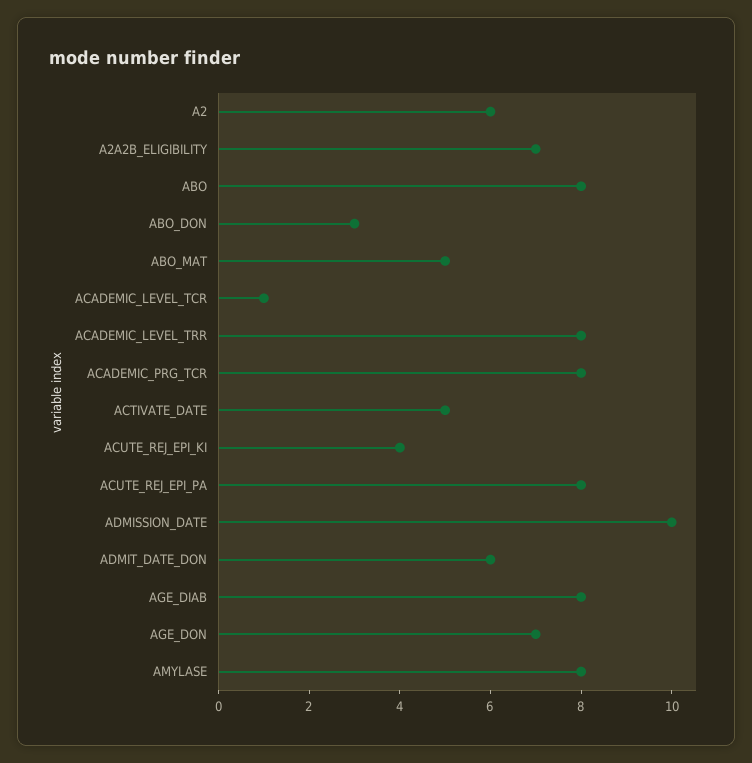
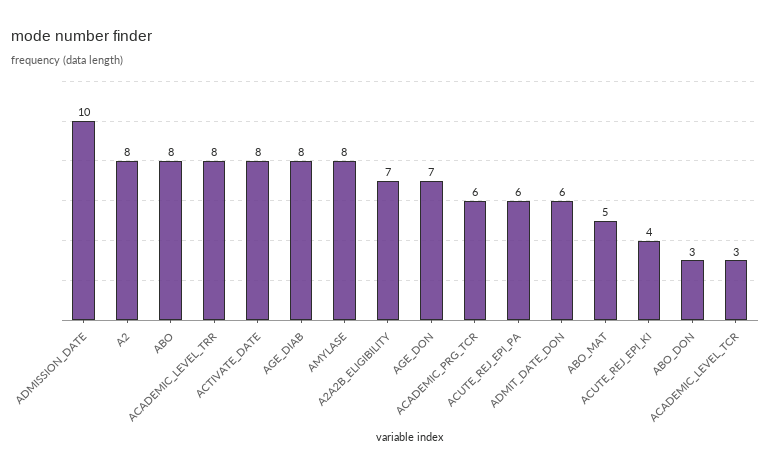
  {
-   "A2": 6,
+   "A2": 8,
    "A2A2B_ELIGIBILITY": 7,
    "ABO": 8,
    "ABO_DON": 3,
    "ABO_MAT": 5,
-   "ACADEMIC_LEVEL_TCR": 1,
+   "ACADEMIC_LEVEL_TCR": 3,
    "ACADEMIC_LEVEL_TRR": 8,
-   "ACADEMIC_PRG_TCR": 8,
+   "ACADEMIC_PRG_TCR": 6,
-   "ACTIVATE_DATE": 5,
+   "ACTIVATE_DATE": 8,
    "ACUTE_REJ_EPI_KI": 4,
-   "ACUTE_REJ_EPI_PA": 8,
+   "ACUTE_REJ_EPI_PA": 6,
    "ADMISSION_DATE": 10,
    "ADMIT_DATE_DON": 6,
    "AGE_DIAB": 8,
    "AGE_DON": 7,
    "AMYLASE": 8
  }

